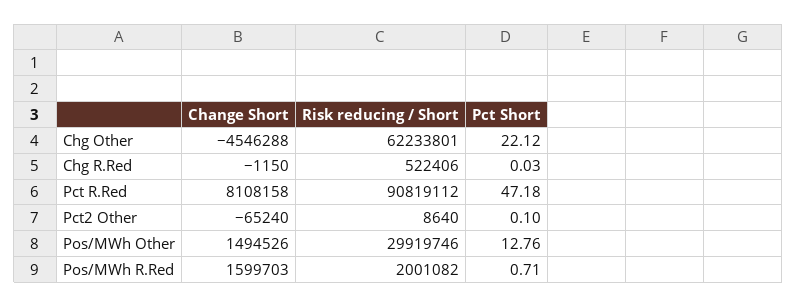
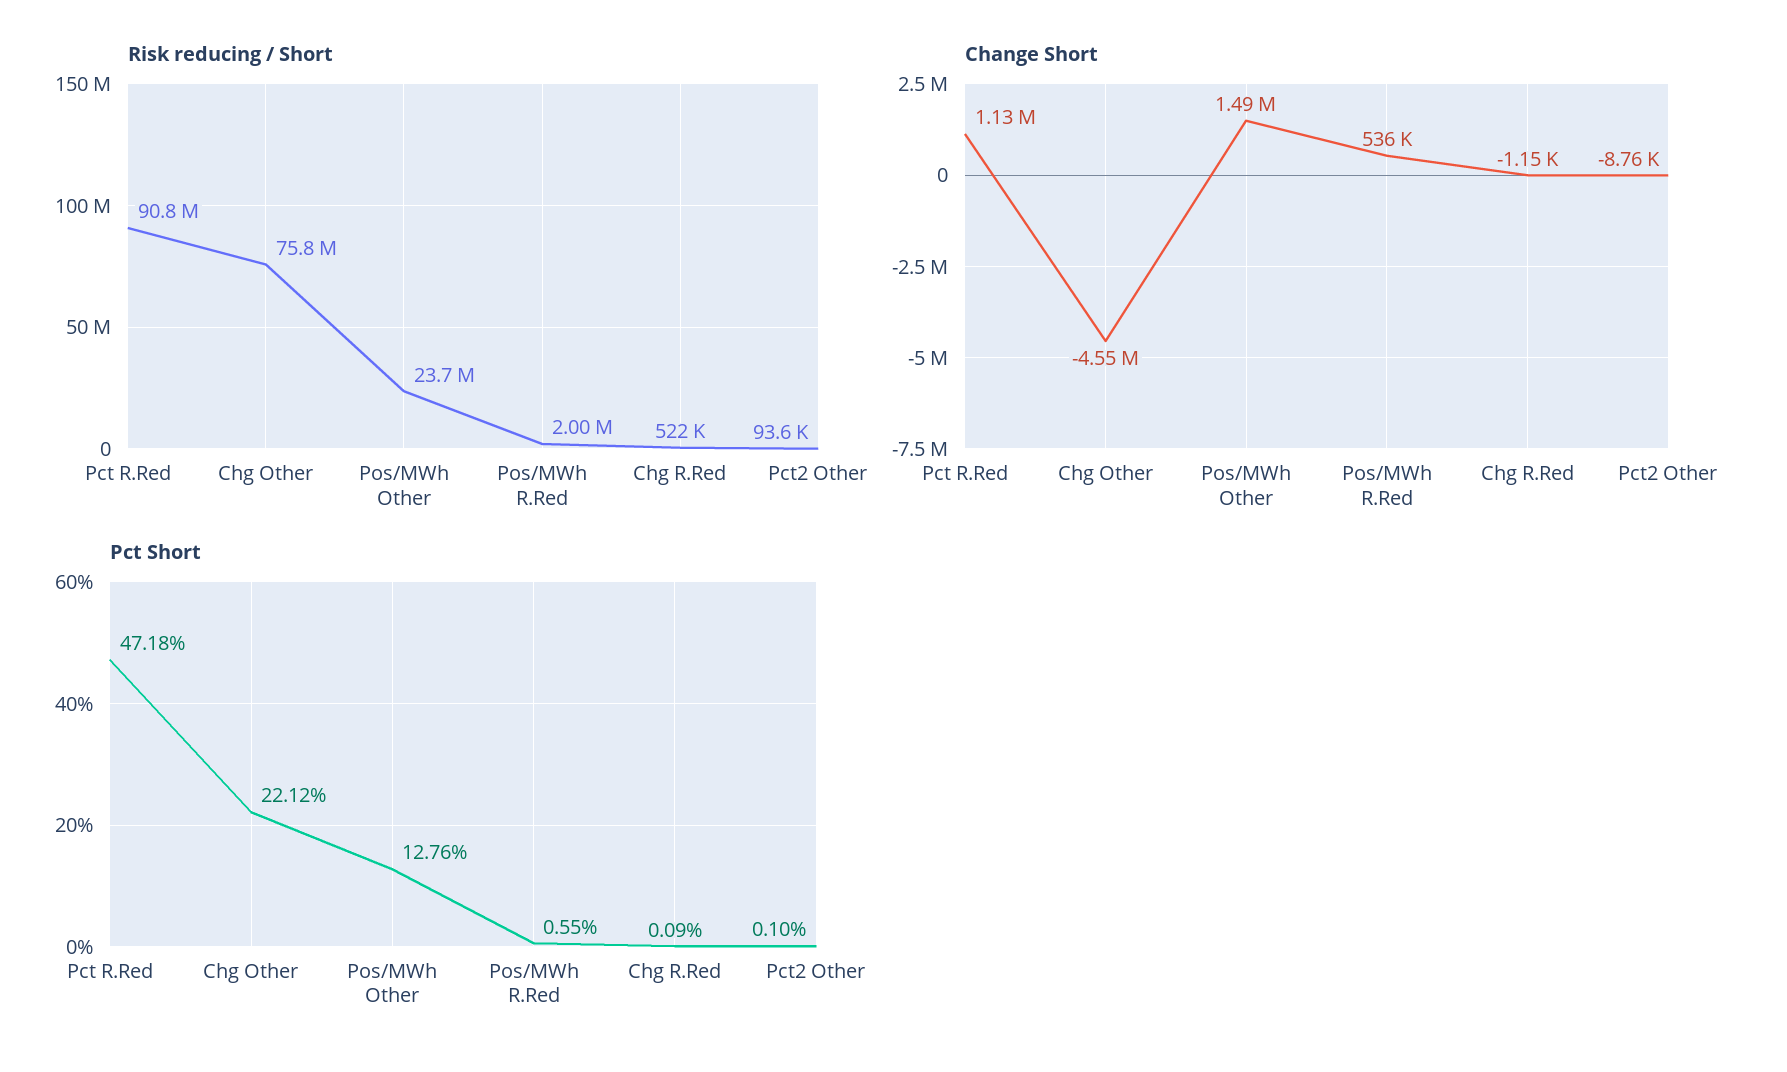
  {
    "Change Short": {
      "Chg Other": -4546288,
      "Chg R.Red": -1150,
-     "Pct R.Red": 8108158,
+     "Pct R.Red": 1130000,
-     "Pct2 Other": -65240,
+     "Pct2 Other": -8760,
      "Pos/MWh Other": 1494526,
-     "Pos/MWh R.Red": 1599703
+     "Pos/MWh R.Red": 536000
    },
    "Risk reducing / Short": {
-     "Chg Other": 62233801,
+     "Chg Other": 75800000,
      "Chg R.Red": 522406,
      "Pct R.Red": 90819112,
-     "Pct2 Other": 8640,
+     "Pct2 Other": 93600,
-     "Pos/MWh Other": 29919746,
+     "Pos/MWh Other": 23700000,
      "Pos/MWh R.Red": 2001082
    },
    "Pct Short": {
      "Chg Other": 22.12,
-     "Chg R.Red": 0.03,
+     "Chg R.Red": 0.09,
      "Pct R.Red": 47.18,
      "Pct2 Other": 0.1,
      "Pos/MWh Other": 12.76,
-     "Pos/MWh R.Red": 0.71
+     "Pos/MWh R.Red": 0.55
    }
  }

